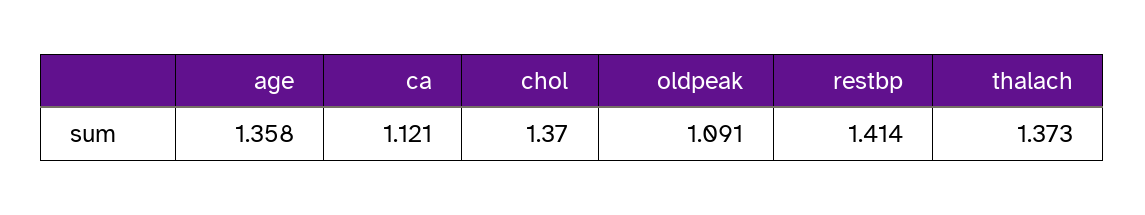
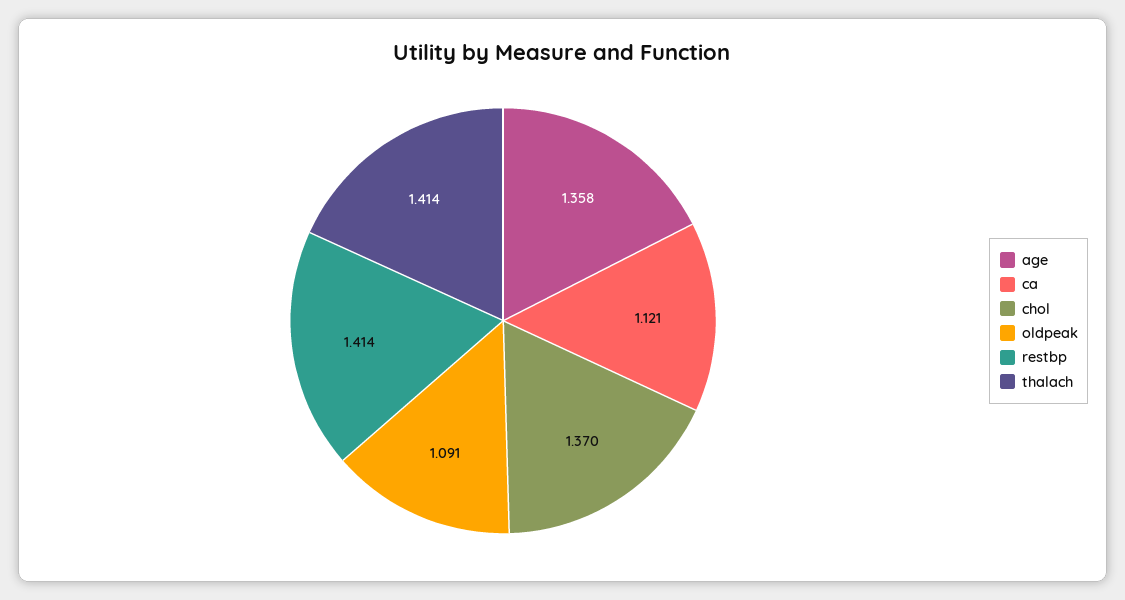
  {
    "age": 1.358,
    "ca": 1.121,
    "chol": 1.37,
    "oldpeak": 1.091,
    "restbp": 1.414,
-   "thalach": 1.373
+   "thalach": 1.414
  }

